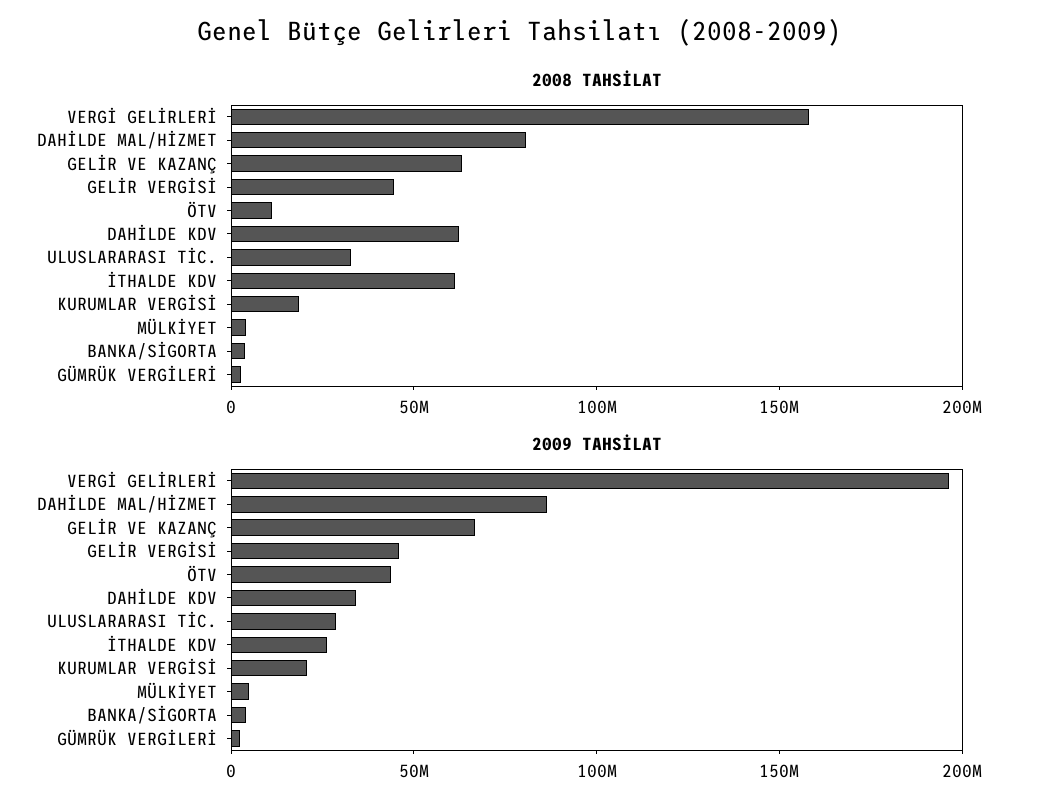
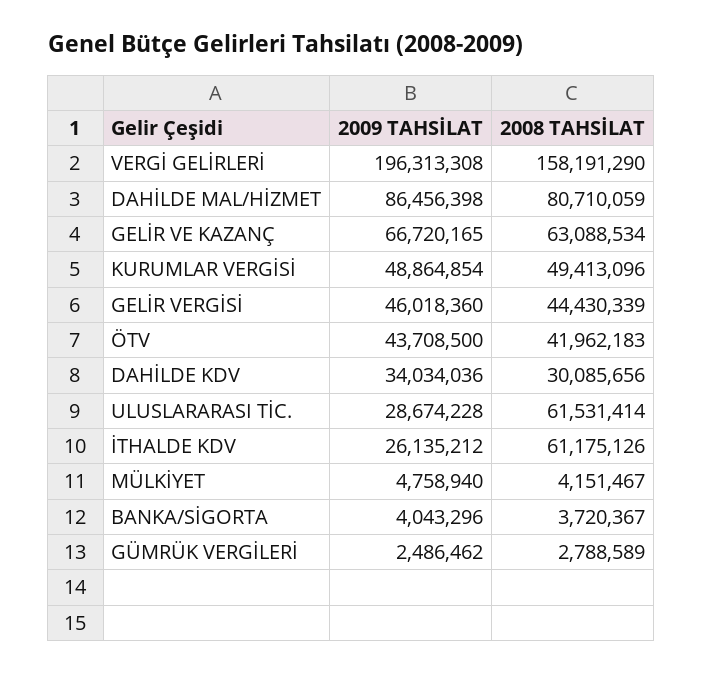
  {
    "2008 TAHSİLAT": {
      "VERGİ GELİRLERİ": 158191290,
      "DAHİLDE MAL/HİZMET": 80710059,
      "GELİR VE KAZANÇ": 63088534,
      "GELİR VERGİSİ": 44430339,
-     "ÖTV": 10000000,
+     "ÖTV": 41962183,
-     "DAHİLDE KDV": 60000000,
+     "DAHİLDE KDV": 30085656,
-     "ULUSLARARASI TİC.": 30000000,
+     "ULUSLARARASI TİC.": 61531414,
      "İTHALDE KDV": 61175126,
-     "KURUMLAR VERGİSİ": 20000000,
+     "KURUMLAR VERGİSİ": 49413096,
      "MÜLKİYET": 4151467,
      "BANKA/SİGORTA": 3720367,
      "GÜMRÜK VERGİLERİ": 2788589
    },
    "2009 TAHSİLAT": {
      "VERGİ GELİRLERİ": 196313308,
      "DAHİLDE MAL/HİZMET": 86456398,
      "GELİR VE KAZANÇ": 66720165,
      "GELİR VERGİSİ": 46018360,
      "ÖTV": 43708500,
      "DAHİLDE KDV": 34034036,
      "ULUSLARARASI TİC.": 28674228,
      "İTHALDE KDV": 26135212,
-     "KURUMLAR VERGİSİ": 20000000,
+     "KURUMLAR VERGİSİ": 48864854,
      "MÜLKİYET": 4758940,
      "BANKA/SİGORTA": 4043296,
      "GÜMRÜK VERGİLERİ": 2486462
    }
  }

